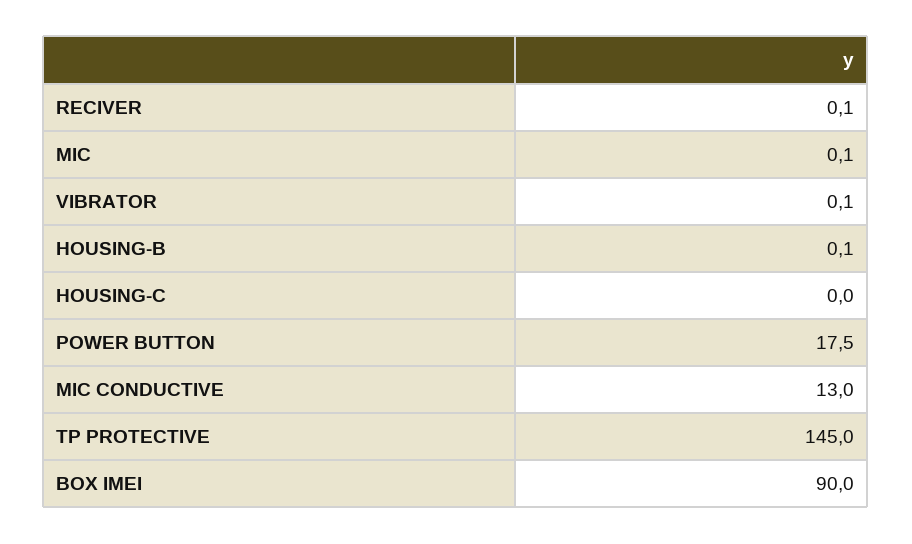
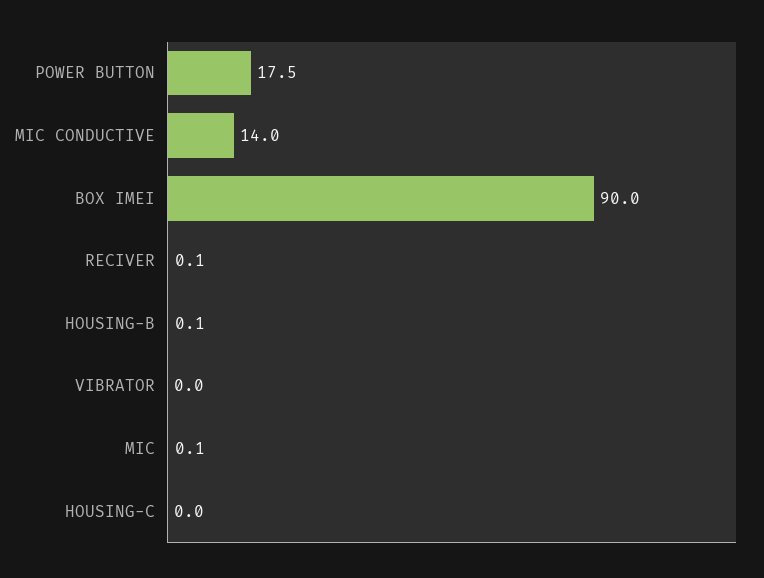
  {
    "RECIVER": 0.1,
    "MIC": 0.1,
-   "VIBRATOR": 0.1,
+   "VIBRATOR": 0,
    "HOUSING-B": 0.1,
    "HOUSING-C": 0,
    "POWER BUTTON": 17.5,
-   "MIC CONDUCTIVE": 13,
+   "MIC CONDUCTIVE": 14,
-   "TP PROTECTIVE": 145,
    "BOX IMEI": 90
  }

